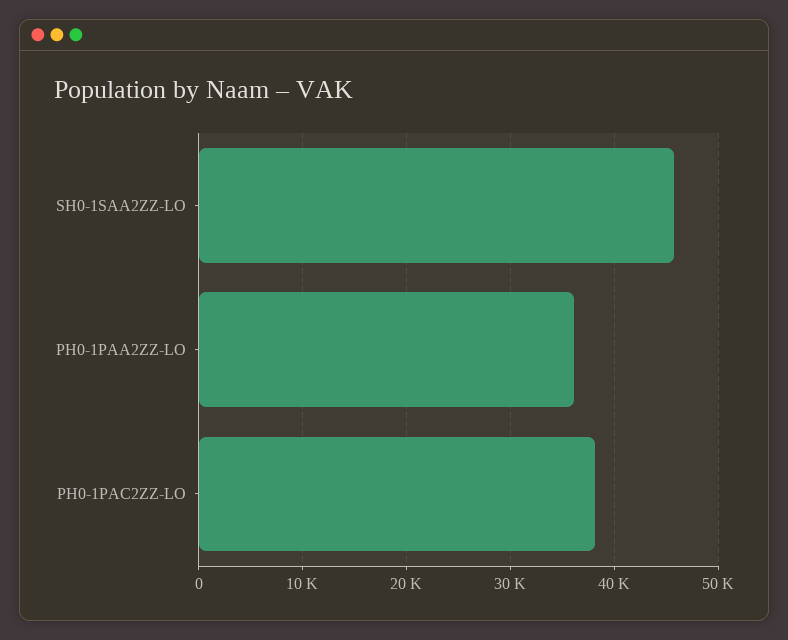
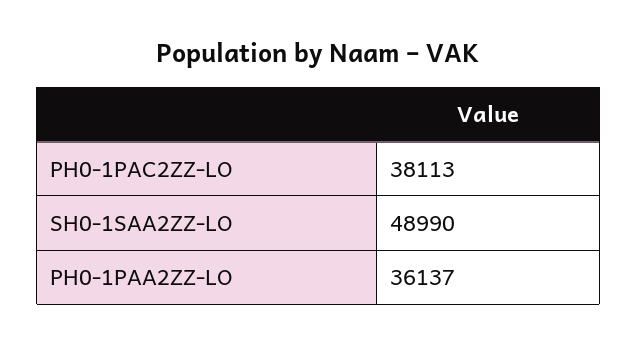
  {
-   "SH0-1SAA2ZZ-LO": 46000,
+   "SH0-1SAA2ZZ-LO": 48990,
    "PH0-1PAA2ZZ-LO": 36137,
    "PH0-1PAC2ZZ-LO": 38113
  }

